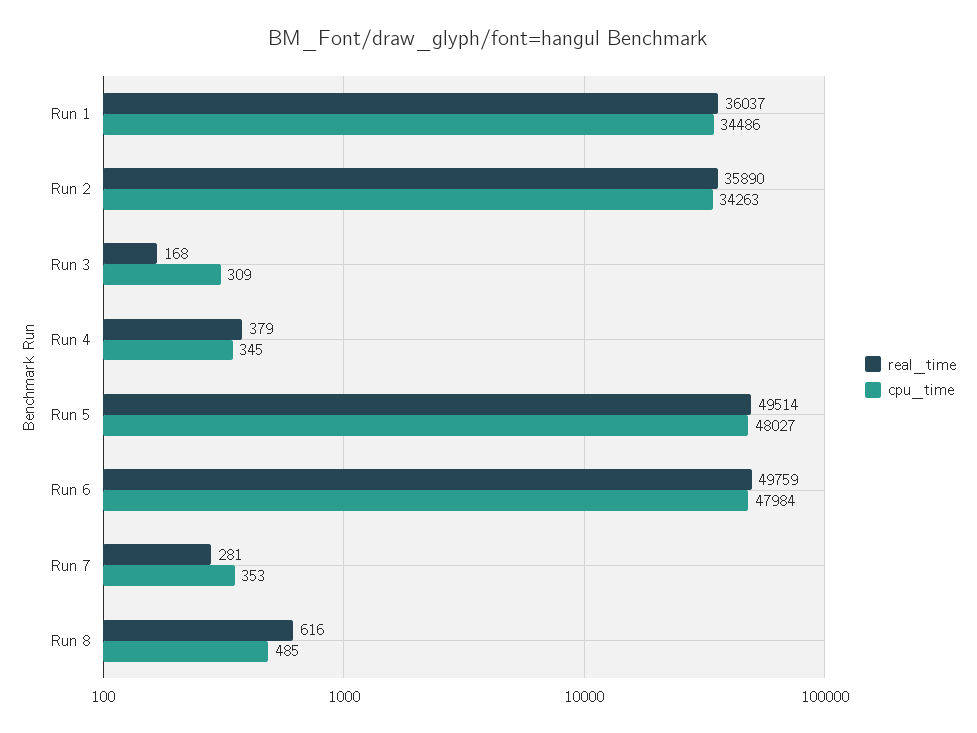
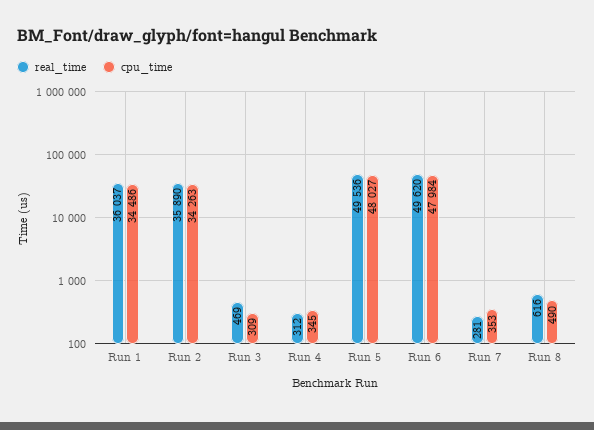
  {
    "real_time": {
      "Run 1": 36037,
      "Run 2": 35890,
-     "Run 3": 168,
+     "Run 3": 469,
-     "Run 4": 379,
+     "Run 4": 312,
-     "Run 5": 49514,
+     "Run 5": 49536,
-     "Run 6": 49759,
+     "Run 6": 49620,
      "Run 7": 281,
      "Run 8": 616
    },
    "cpu_time": {
      "Run 1": 34486,
      "Run 2": 34263,
      "Run 3": 309,
      "Run 4": 345,
      "Run 5": 48027,
      "Run 6": 47984,
      "Run 7": 353,
-     "Run 8": 485
+     "Run 8": 490
    }
  }

